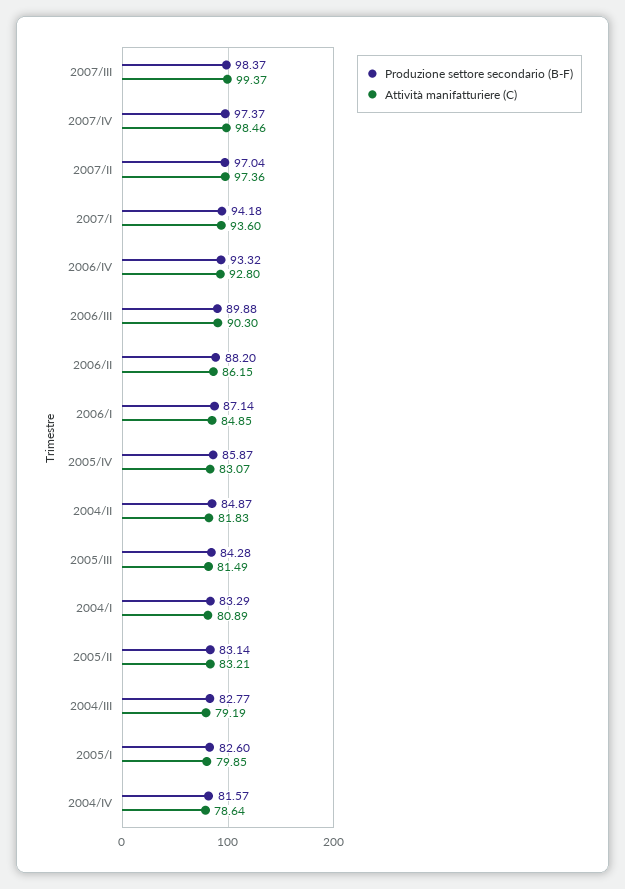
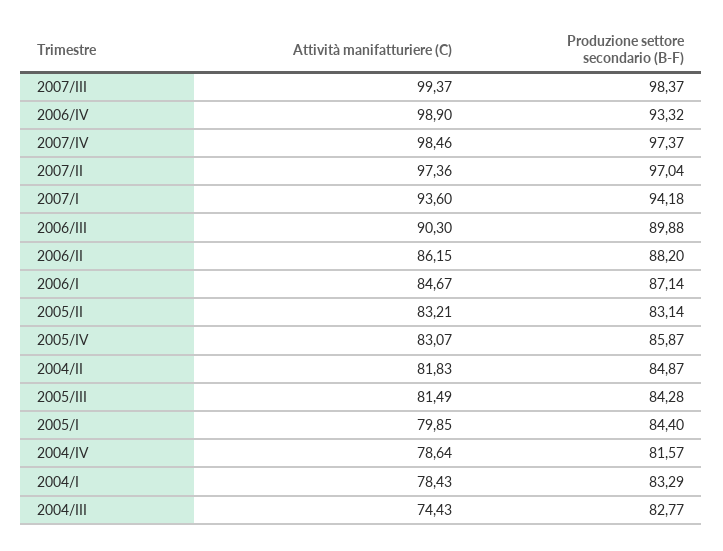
  {
    "Produzione settore secondario (B-F)": {
      "2007/III": 98.37,
      "2007/IV": 97.37,
      "2007/II": 97.04,
      "2007/I": 94.18,
      "2006/IV": 93.32,
      "2006/III": 89.88,
      "2006/II": 88.2,
      "2006/I": 87.14,
      "2005/IV": 85.87,
      "2004/II": 84.87,
      "2005/III": 84.28,
      "2004/I": 83.29,
      "2005/II": 83.14,
      "2004/III": 82.77,
-     "2005/I": 82.6,
+     "2005/I": 84.4,
      "2004/IV": 81.57
    },
    "Attività manifatturiere (C)": {
      "2007/III": 99.37,
      "2007/IV": 98.46,
      "2007/II": 97.36,
      "2007/I": 93.6,
-     "2006/IV": 92.8,
+     "2006/IV": 98.9,
      "2006/III": 90.3,
      "2006/II": 86.15,
-     "2006/I": 84.85,
+     "2006/I": 84.67,
      "2005/IV": 83.07,
      "2004/II": 81.83,
      "2005/III": 81.49,
-     "2004/I": 80.89,
+     "2004/I": 78.43,
      "2005/II": 83.21,
-     "2004/III": 79.19,
+     "2004/III": 74.43,
      "2005/I": 79.85,
      "2004/IV": 78.64
    }
  }

